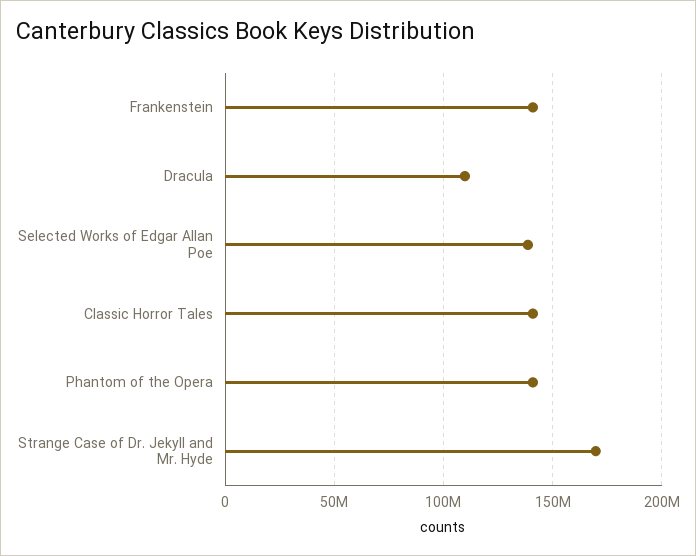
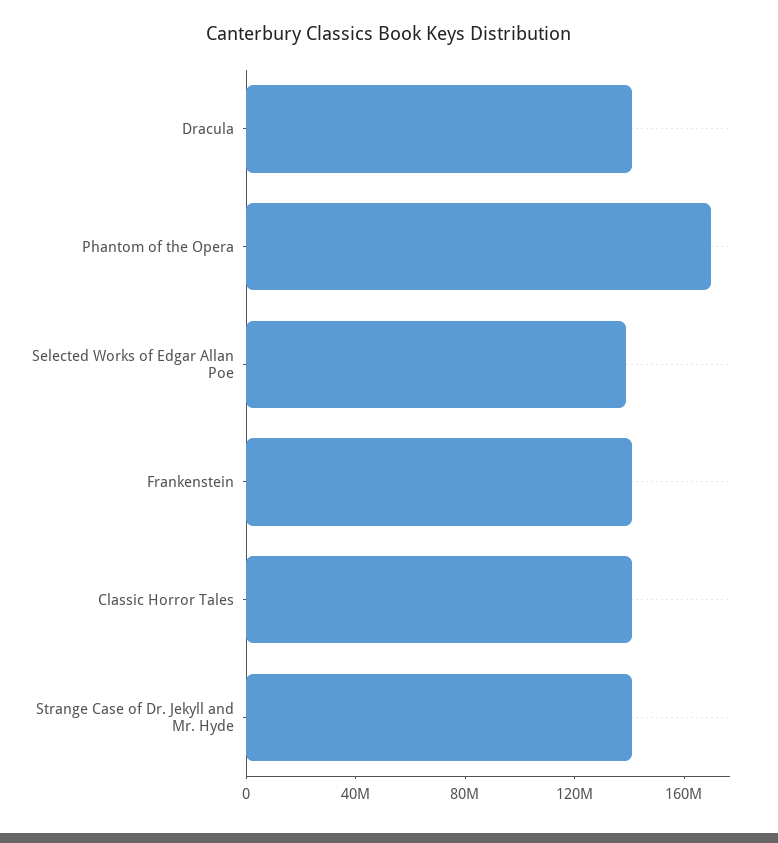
  {
    "Frankenstein": 140000000,
-   "Dracula": 110000000,
+   "Dracula": 140000000,
    "Selected Works of Edgar Allan Poe": 140000000,
    "Classic Horror Tales": 140000000,
-   "Phantom of the Opera": 140000000,
+   "Phantom of the Opera": 170000000,
-   "Strange Case of Dr. Jekyll and Mr. Hyde": 170000000
+   "Strange Case of Dr. Jekyll and Mr. Hyde": 140000000
  }

